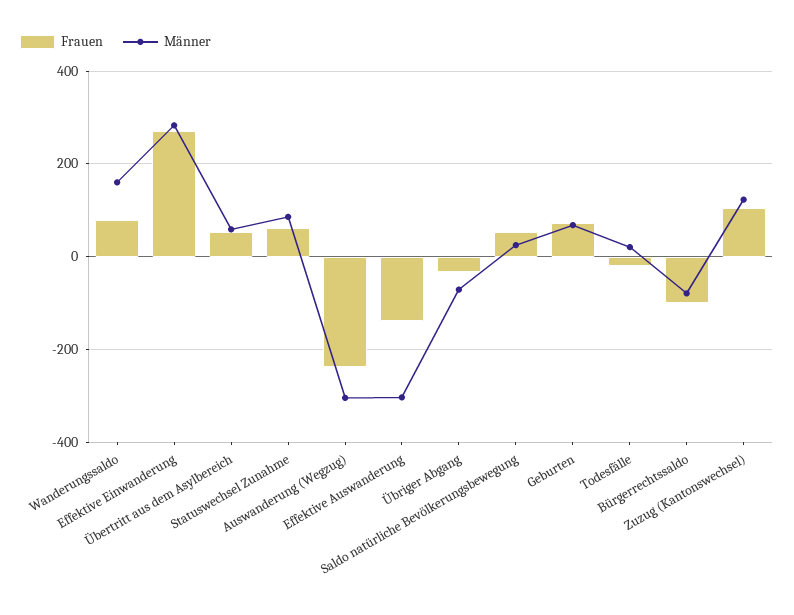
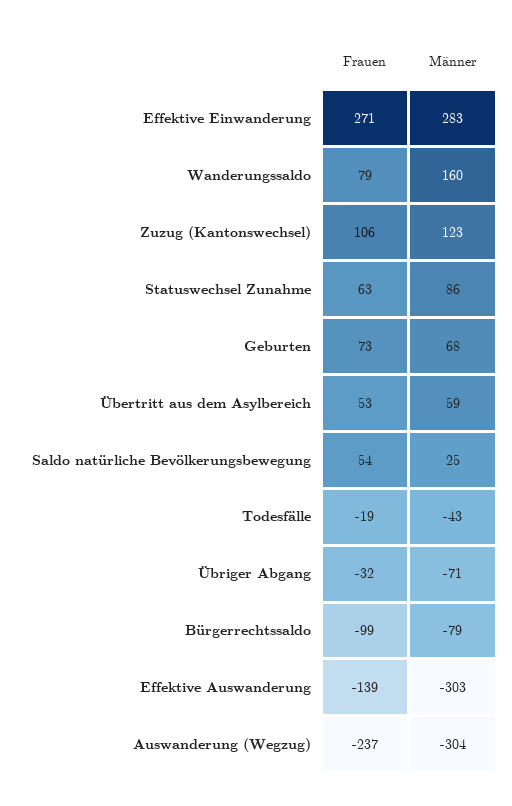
  {
    "Frauen": {
      "Wanderungssaldo": 79,
      "Effektive Einwanderung": 271,
      "Übertritt aus dem Asylbereich": 53,
      "Statuswechsel Zunahme": 63,
      "Auswanderung (Wegzug)": -237,
      "Effektive Auswanderung": -139,
      "Übriger Abgang": -32,
      "Saldo natürliche Bevölkerungsbewegung": 54,
      "Geburten": 73,
      "Todesfälle": -19,
      "Bürgerrechtssaldo": -99,
      "Zuzug (Kantonswechsel)": 106
    },
    "Männer": {
      "Wanderungssaldo": 160,
      "Effektive Einwanderung": 283,
      "Übertritt aus dem Asylbereich": 59,
      "Statuswechsel Zunahme": 86,
      "Auswanderung (Wegzug)": -304,
      "Effektive Auswanderung": -303,
      "Übriger Abgang": -71,
      "Saldo natürliche Bevölkerungsbewegung": 25,
      "Geburten": 68,
-     "Todesfälle": 20,
+     "Todesfälle": -43,
      "Bürgerrechtssaldo": -79,
      "Zuzug (Kantonswechsel)": 123
    }
  }

